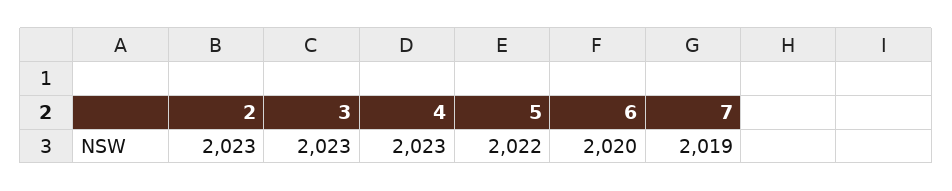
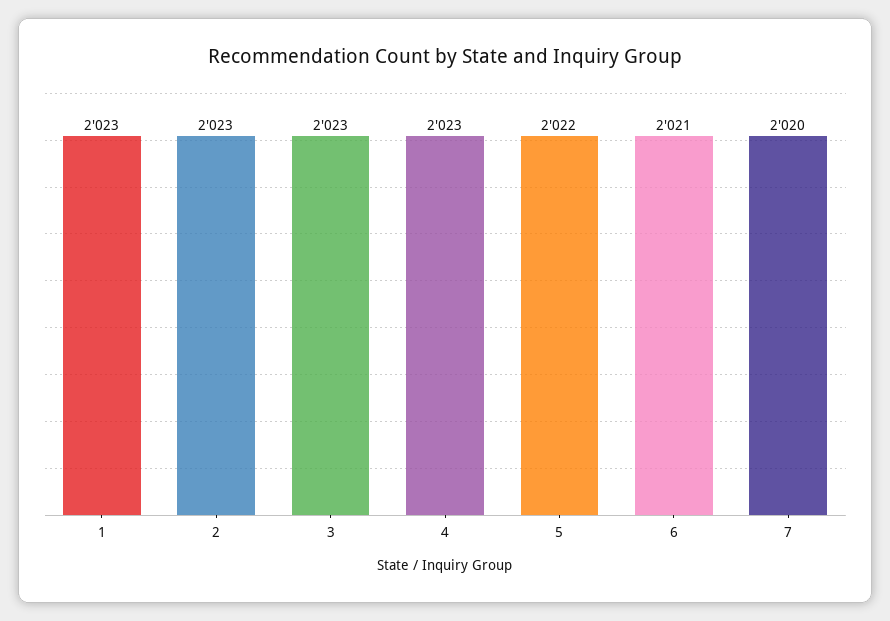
  {
    "2": 2023,
    "3": 2023,
    "4": 2023,
    "5": 2022,
-   "6": 2020,
+   "6": 2021,
-   "7": 2019
+   "7": 2020,
+   "1": 2023
  }

